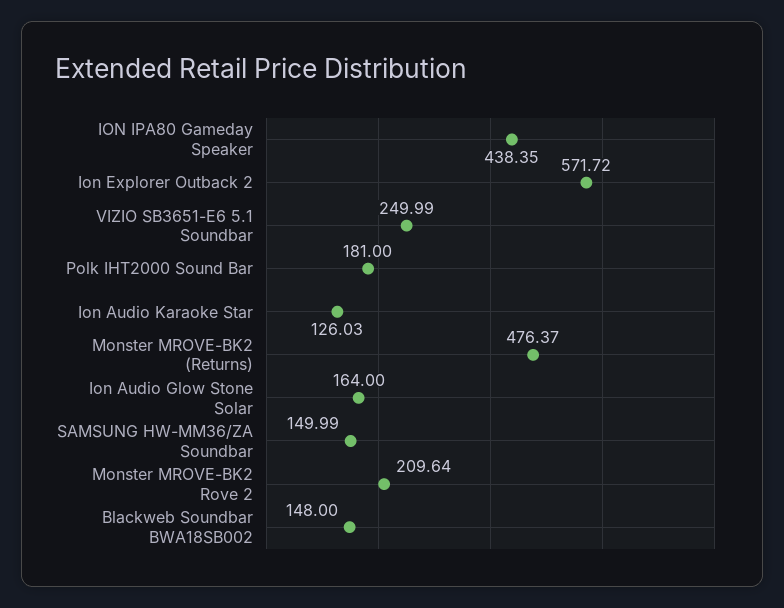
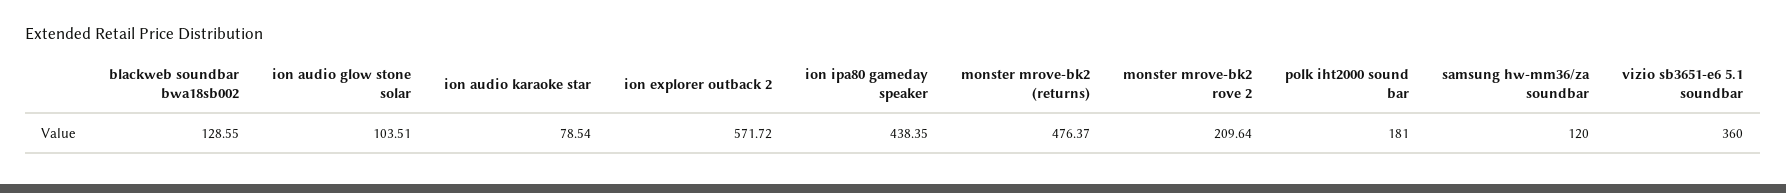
  {
    "ION IPA80 Gameday Speaker": 438.35,
    "Ion Explorer Outback 2": 571.72,
-   "VIZIO SB3651-E6 5.1 Soundbar": 249.99,
+   "VIZIO SB3651-E6 5.1 Soundbar": 360,
    "Polk IHT2000 Sound Bar": 181,
-   "Ion Audio Karaoke Star": 126.03,
+   "Ion Audio Karaoke Star": 78.54,
    "Monster MROVE-BK2 (Returns)": 476.37,
-   "Ion Audio Glow Stone Solar": 164,
+   "Ion Audio Glow Stone Solar": 103.51,
-   "SAMSUNG HW-MM36/ZA Soundbar": 149.99,
+   "SAMSUNG HW-MM36/ZA Soundbar": 120,
    "Monster MROVE-BK2 Rove 2": 209.64,
-   "Blackweb Soundbar BWA18SB002": 148
+   "Blackweb Soundbar BWA18SB002": 128.55
  }

